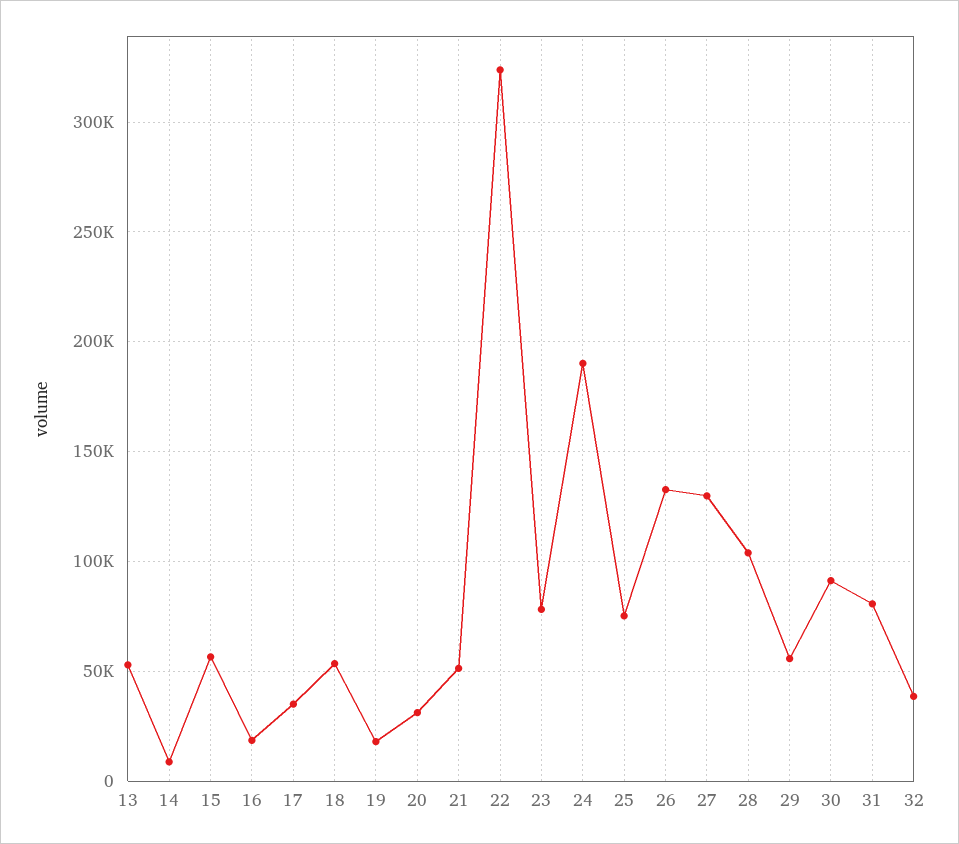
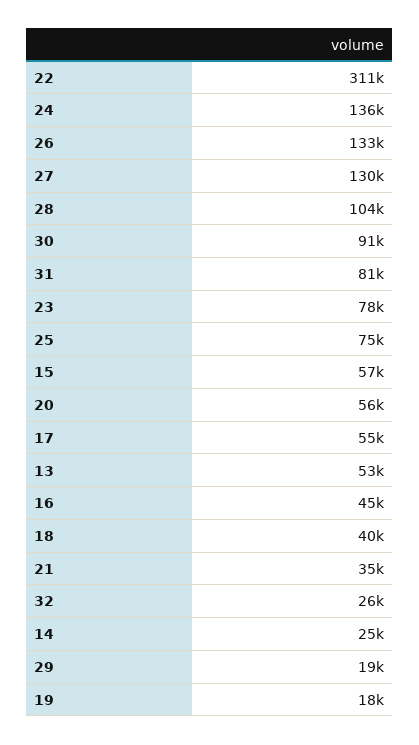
  {
    "13": 53000,
-   "14": 10000,
+   "14": 25000,
    "15": 57000,
-   "16": 20000,
+   "16": 45000,
-   "17": 35000,
+   "17": 55000,
-   "18": 55000,
+   "18": 40000,
    "19": 18000,
-   "20": 30000,
+   "20": 56000,
-   "21": 50000,
+   "21": 35000,
-   "22": 325000,
+   "22": 311000,
    "23": 78000,
-   "24": 190000,
+   "24": 136000,
    "25": 75000,
    "26": 133000,
    "27": 130000,
    "28": 104000,
-   "29": 55000,
+   "29": 19000,
    "30": 91000,
    "31": 81000,
-   "32": 40000
+   "32": 26000
  }

